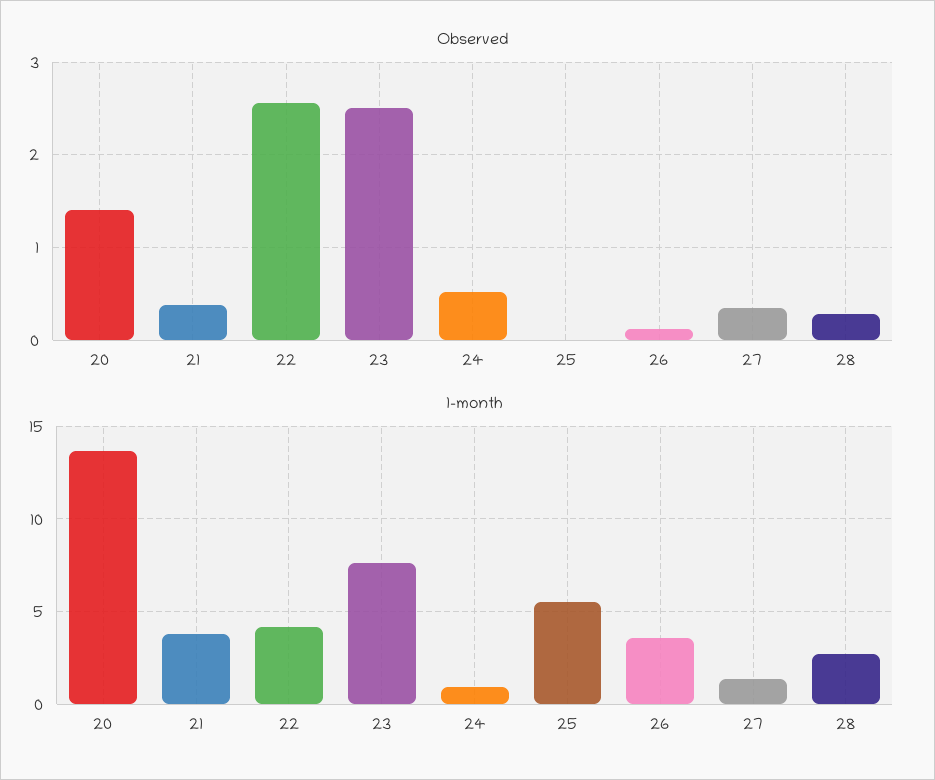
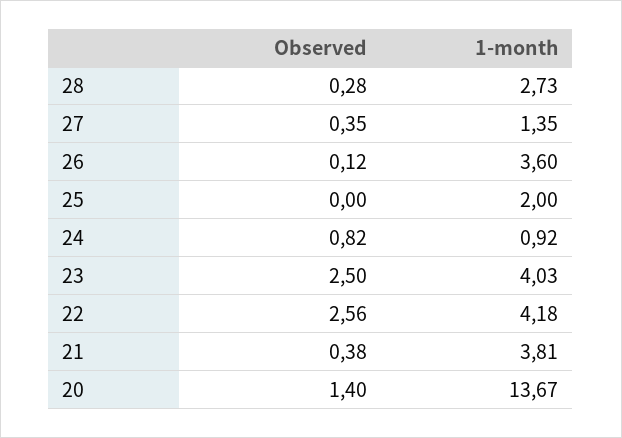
  {
    "Observed": {
      "20": 1.4,
      "21": 0.38,
      "22": 2.56,
      "23": 2.5,
-     "24": 0.5,
+     "24": 0.82,
      "25": 0,
      "26": 0.12,
      "27": 0.35,
      "28": 0.28
    },
    "1-month": {
      "20": 13.67,
      "21": 3.81,
      "22": 4.18,
-     "23": 7.5,
+     "23": 4.03,
      "24": 0.92,
-     "25": 5.5,
+     "25": 2,
      "26": 3.6,
      "27": 1.35,
      "28": 2.73
    }
  }

